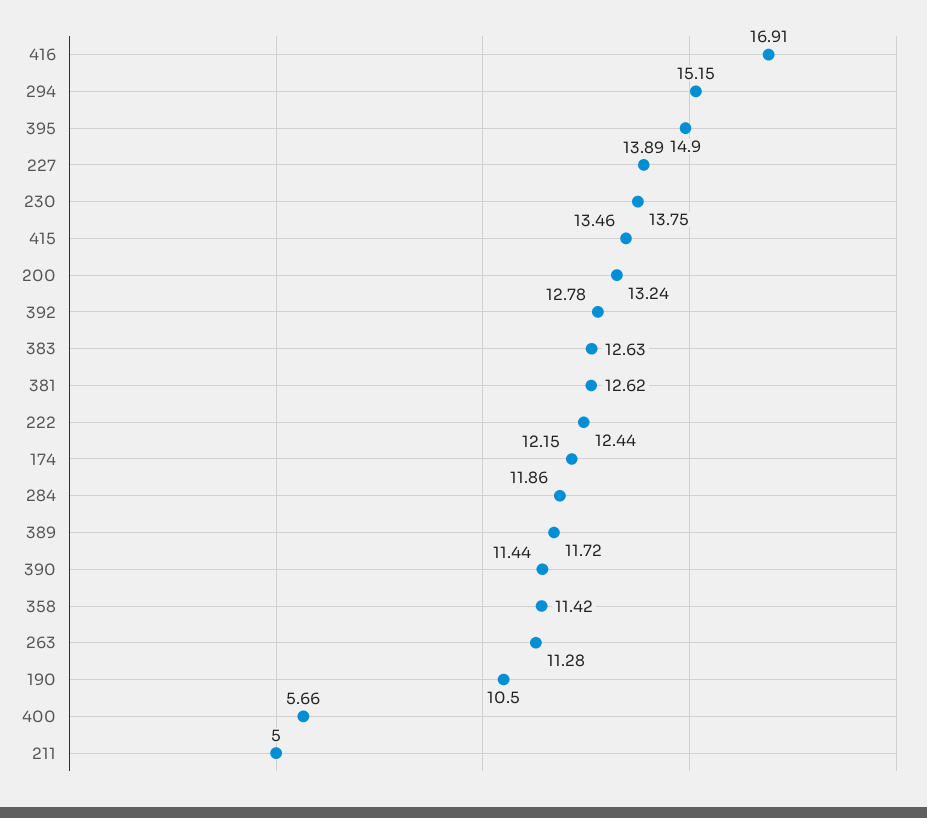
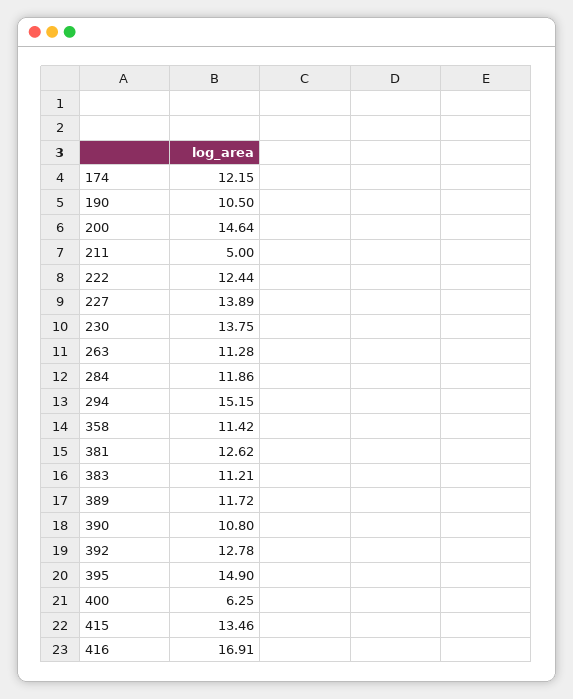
  {
    "416": 16.91,
    "294": 15.15,
    "395": 14.9,
    "227": 13.89,
    "230": 13.75,
    "415": 13.46,
-   "200": 13.24,
+   "200": 14.64,
    "392": 12.78,
-   "383": 12.63,
+   "383": 11.21,
    "381": 12.62,
    "222": 12.44,
    "174": 12.15,
    "284": 11.86,
    "389": 11.72,
-   "390": 11.44,
+   "390": 10.8,
    "358": 11.42,
    "263": 11.28,
    "190": 10.5,
-   "400": 5.66,
+   "400": 6.25,
    "211": 5
  }

